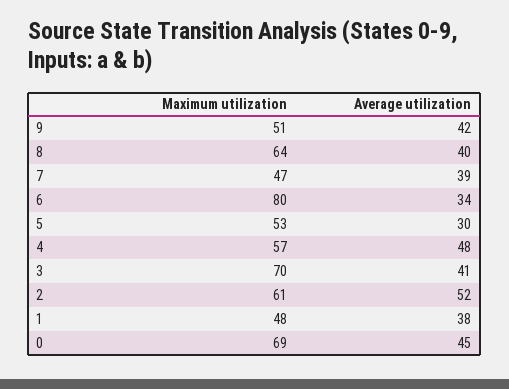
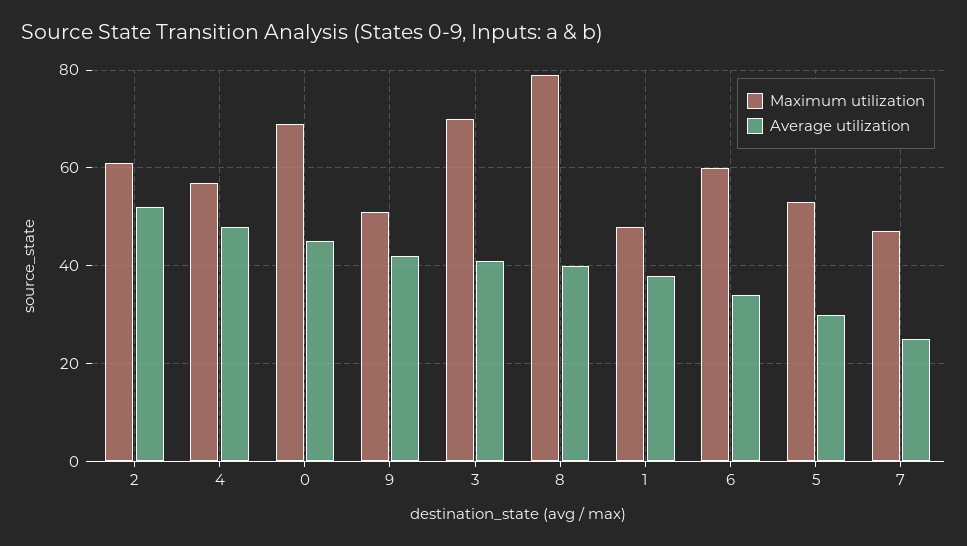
  {
    "Maximum utilization": {
      "9": 51,
-     "8": 64,
+     "8": 80,
      "7": 47,
-     "6": 80,
+     "6": 60,
      "5": 53,
      "4": 57,
      "3": 70,
      "2": 61,
      "1": 48,
      "0": 69
    },
    "Average utilization": {
      "9": 42,
      "8": 40,
-     "7": 39,
+     "7": 25,
      "6": 34,
      "5": 30,
      "4": 48,
      "3": 41,
      "2": 52,
      "1": 38,
      "0": 45
    }
  }

